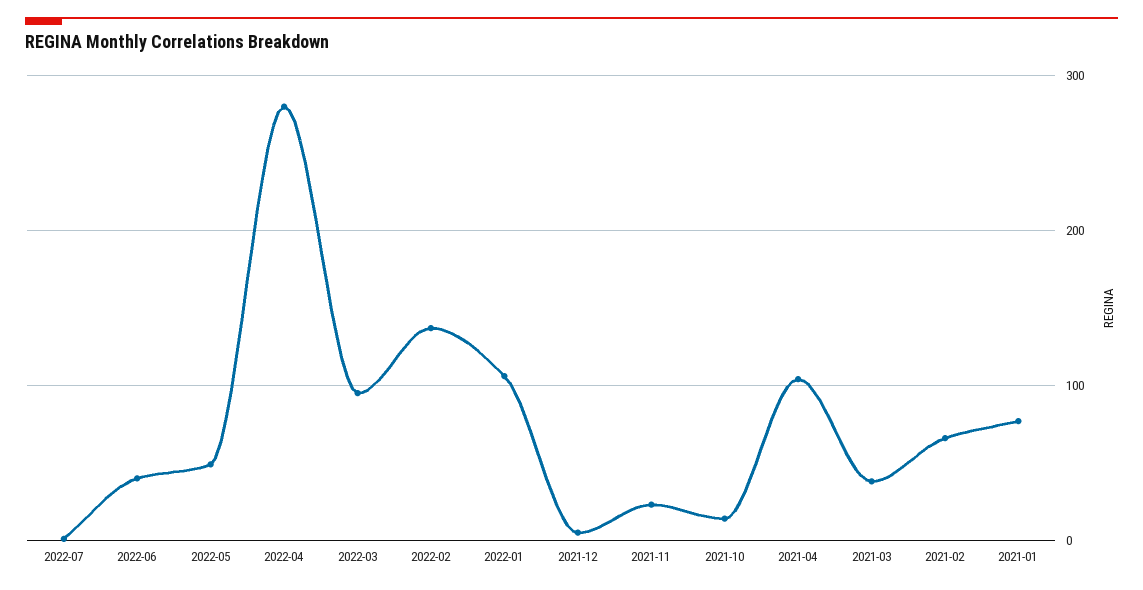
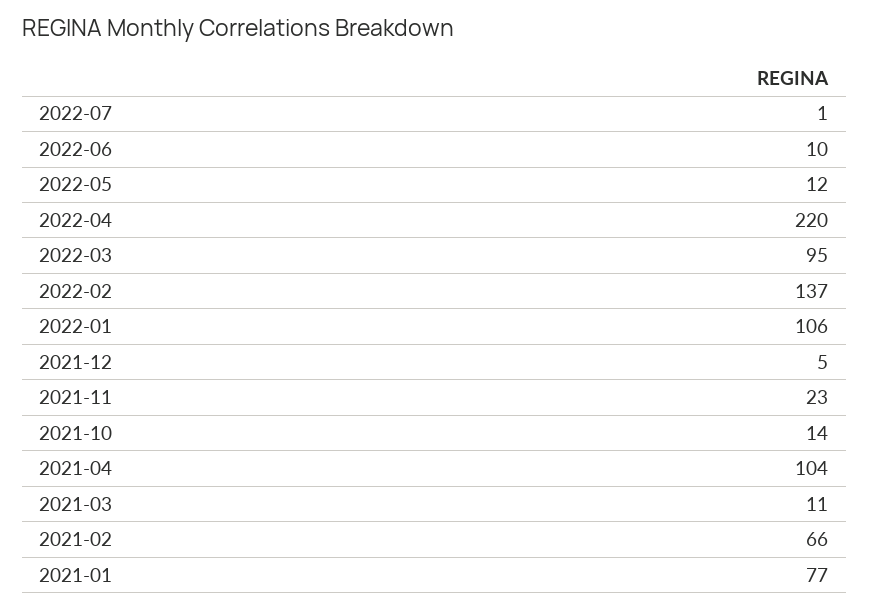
  {
    "2022-07": 1,
-   "2022-06": 40,
+   "2022-06": 10,
-   "2022-05": 50,
+   "2022-05": 12,
-   "2022-04": 280,
+   "2022-04": 220,
    "2022-03": 95,
    "2022-02": 137,
    "2022-01": 106,
    "2021-12": 5,
    "2021-11": 23,
    "2021-10": 14,
    "2021-04": 104,
-   "2021-03": 40,
+   "2021-03": 11,
    "2021-02": 66,
    "2021-01": 77
  }

